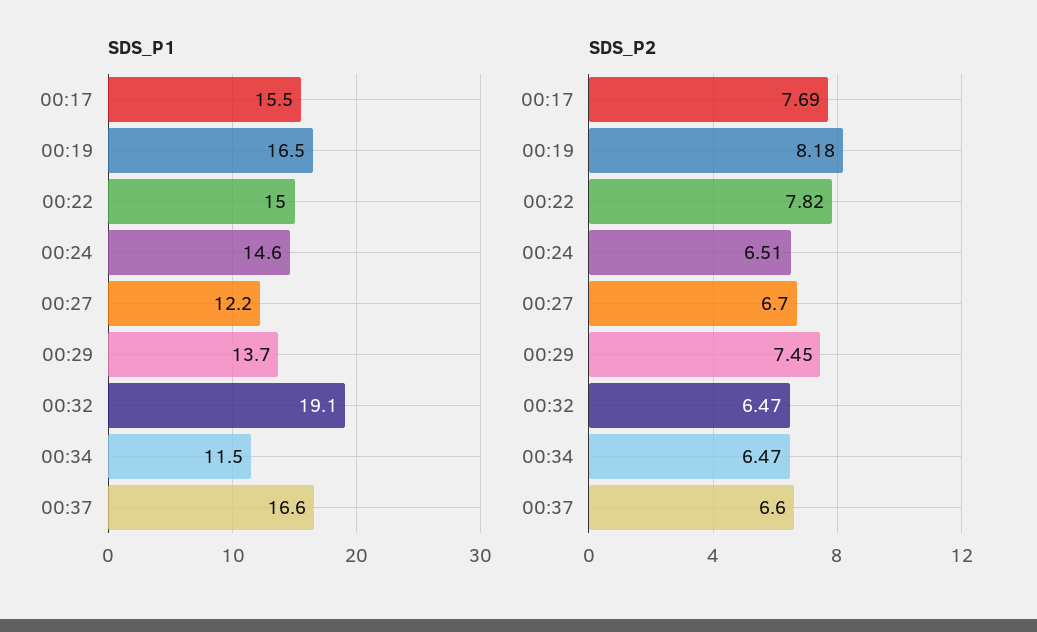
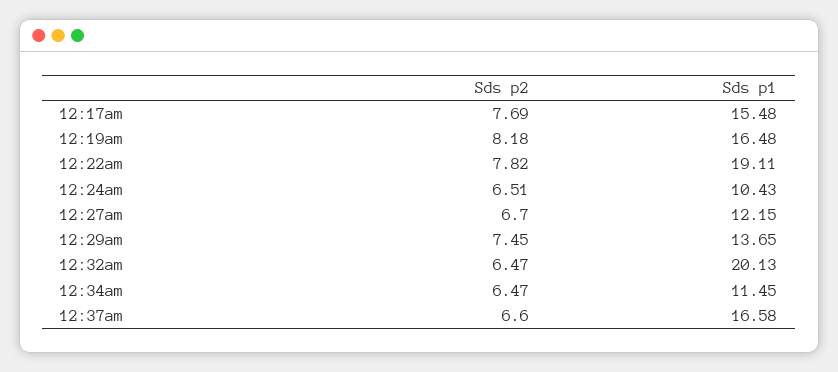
  {
    "SDS_P1": {
      "00:17": 15.48,
      "00:19": 16.48,
-     "00:22": 15,
+     "00:22": 19.11,
-     "00:24": 14.6,
+     "00:24": 10.43,
      "00:27": 12.15,
      "00:29": 13.65,
-     "00:32": 19.1,
+     "00:32": 20.13,
      "00:34": 11.45,
      "00:37": 16.58
    },
    "SDS_P2": {
      "00:17": 7.69,
      "00:19": 8.18,
      "00:22": 7.82,
      "00:24": 6.51,
      "00:27": 6.7,
      "00:29": 7.45,
      "00:32": 6.47,
      "00:34": 6.47,
      "00:37": 6.6
    }
  }

